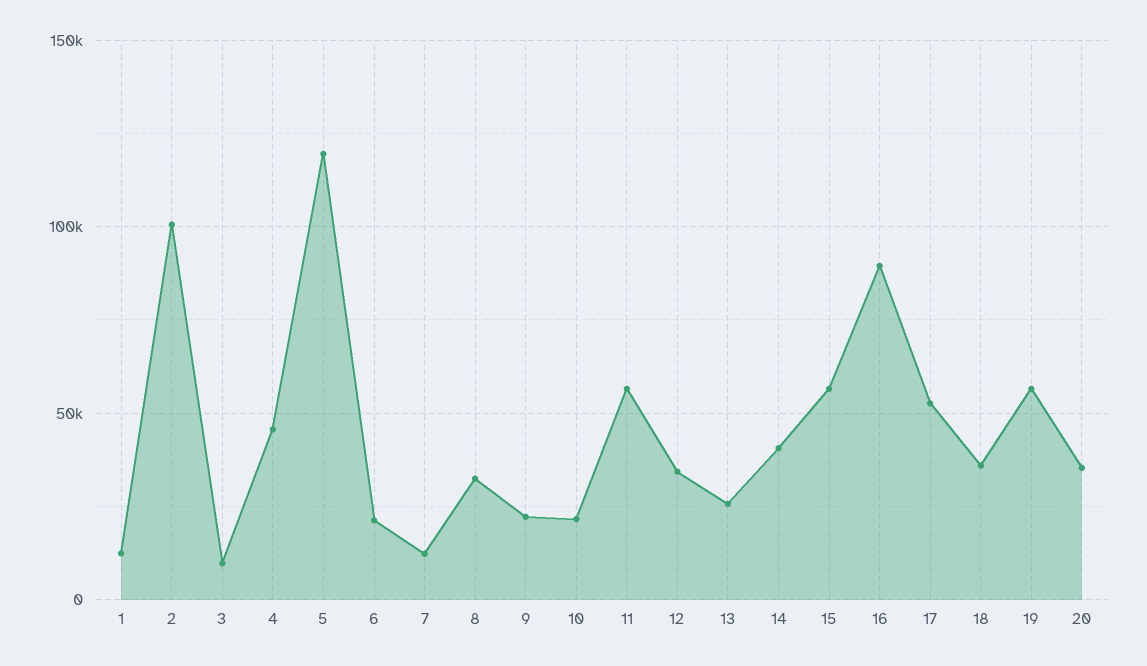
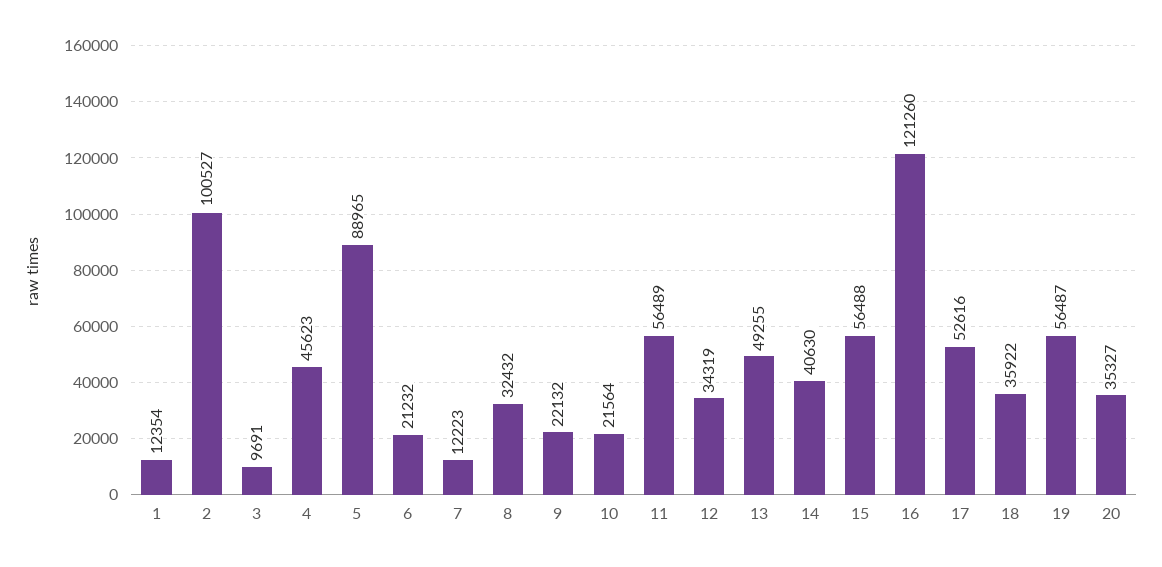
  {
    "1": 12354,
    "2": 100527,
    "3": 9691,
    "4": 45623,
-   "5": 120000,
+   "5": 88965,
    "6": 21232,
    "7": 12223,
    "8": 32432,
    "9": 22132,
    "10": 21564,
    "11": 56489,
    "12": 34319,
-   "13": 25000,
+   "13": 49255,
    "14": 40630,
    "15": 56488,
-   "16": 90000,
+   "16": 121260,
    "17": 52616,
    "18": 35922,
    "19": 56487,
    "20": 35327
  }

